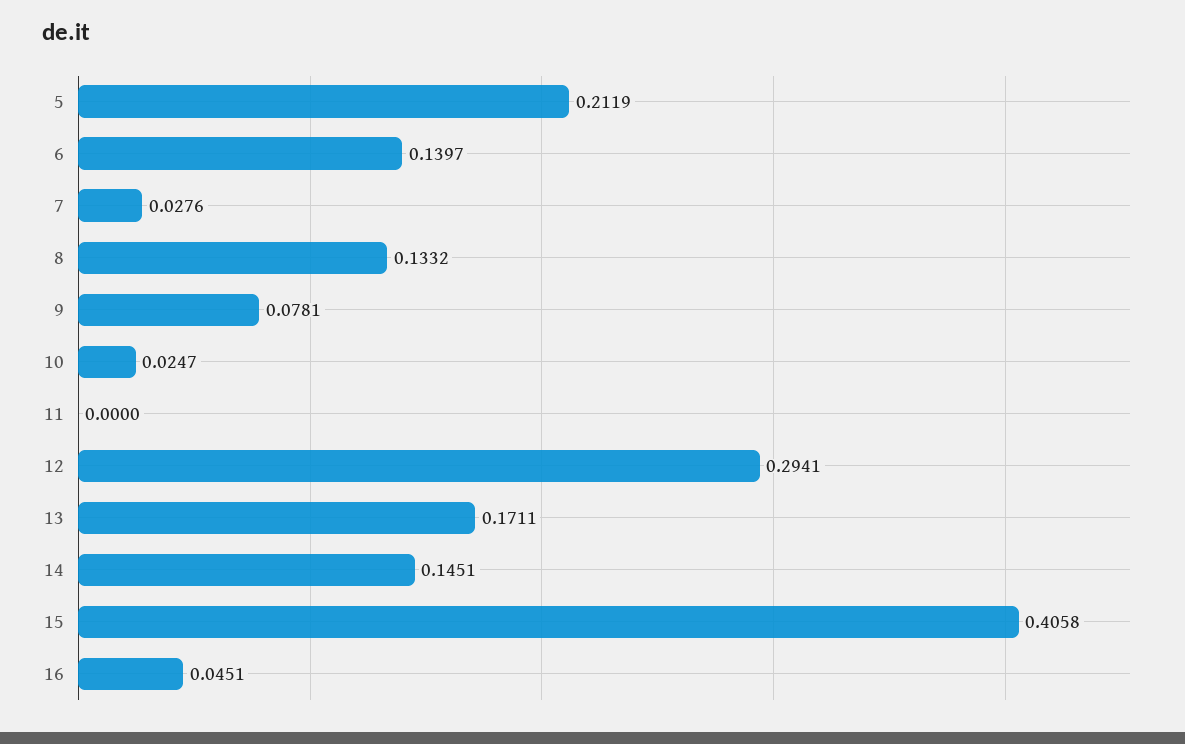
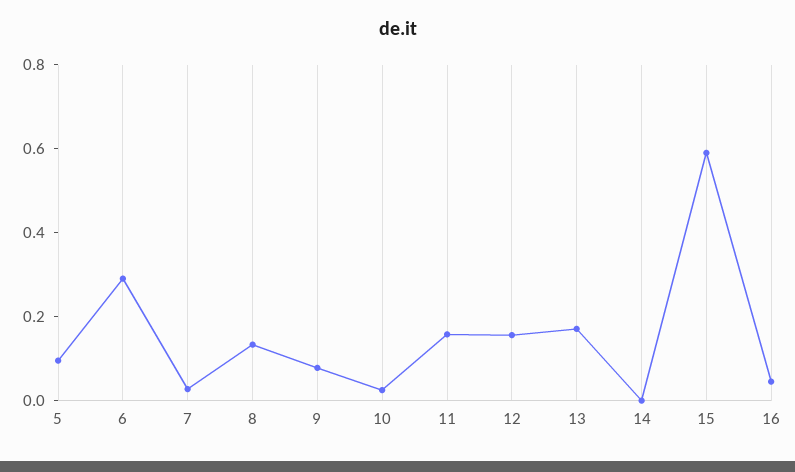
  {
-   "5": 0.2119,
+   "5": 0.1,
-   "6": 0.1397,
+   "6": 0.3,
    "7": 0.0276,
    "8": 0.1332,
    "9": 0.0781,
    "10": 0.0247,
-   "11": 0,
+   "11": 0.15,
-   "12": 0.2941,
+   "12": 0.15,
    "13": 0.1711,
-   "14": 0.1451,
+   "14": 0,
-   "15": 0.4058,
+   "15": 0.6,
    "16": 0.0451
  }

